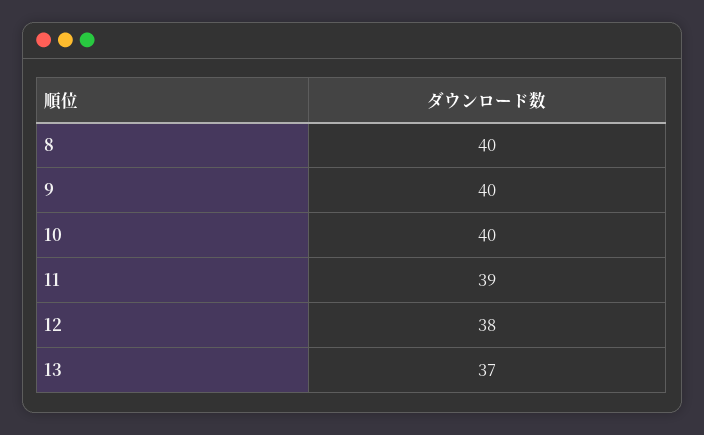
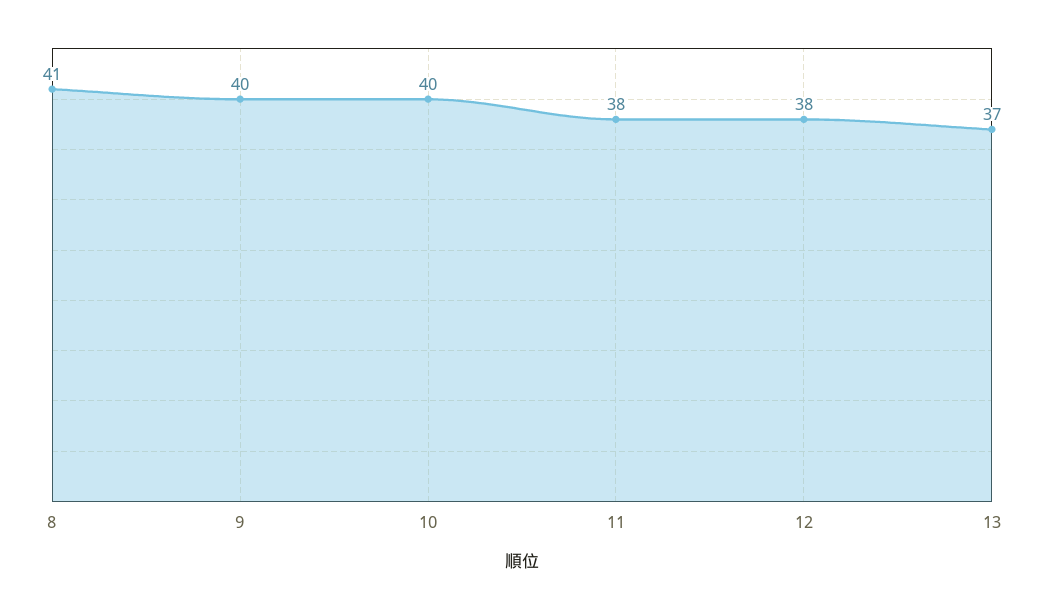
  {
-   "8": 40,
+   "8": 41,
    "9": 40,
    "10": 40,
-   "11": 39,
+   "11": 38,
    "12": 38,
    "13": 37
  }

